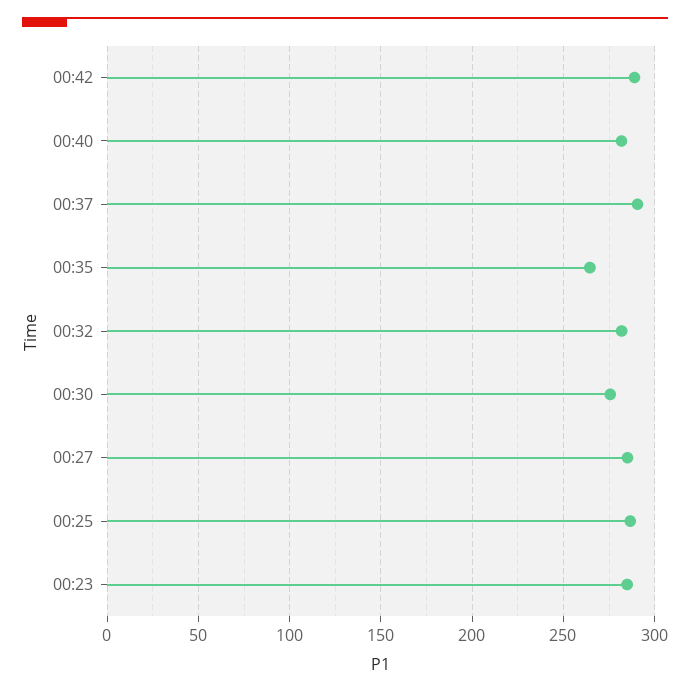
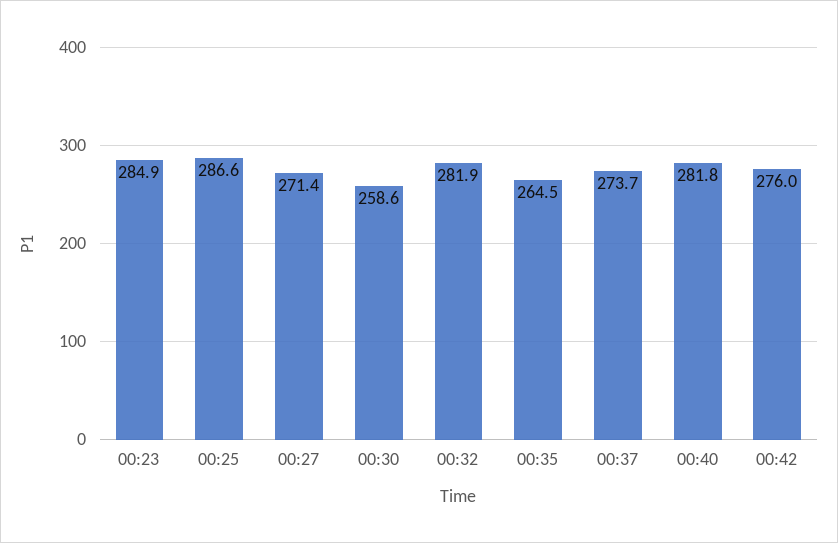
  {
-   "00:42": 290,
+   "00:42": 276,
    "00:40": 281.8,
-   "00:37": 290,
+   "00:37": 273.7,
    "00:35": 264.5,
    "00:32": 281.9,
-   "00:30": 275,
+   "00:30": 258.6,
-   "00:27": 285,
+   "00:27": 271.4,
    "00:25": 286.6,
    "00:23": 284.9
  }

